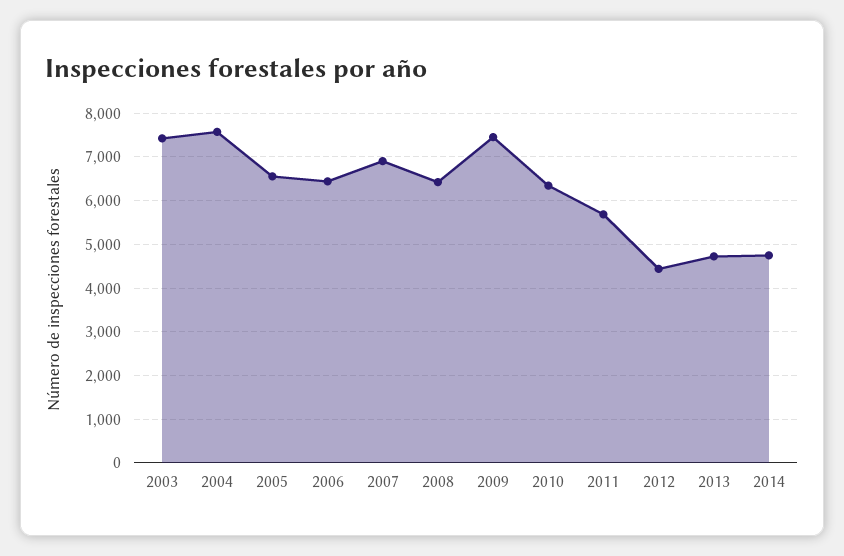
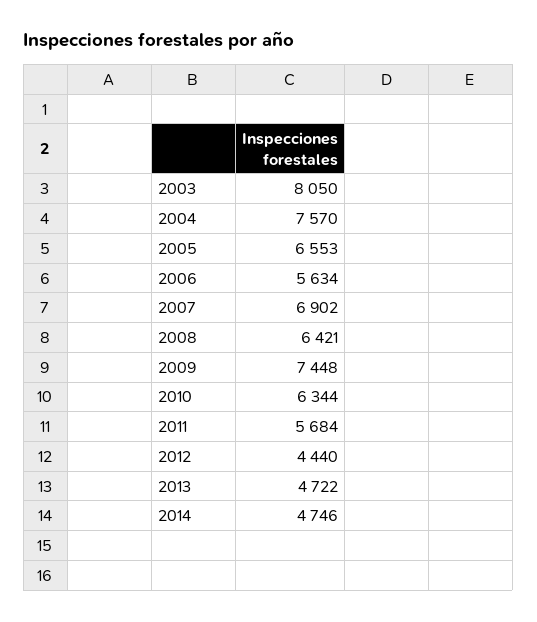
  {
-   "2003": 7400,
+   "2003": 8050,
    "2004": 7570,
    "2005": 6553,
-   "2006": 6400,
+   "2006": 5634,
    "2007": 6902,
    "2008": 6421,
    "2009": 7448,
    "2010": 6344,
    "2011": 5684,
    "2012": 4440,
    "2013": 4722,
    "2014": 4746
  }

